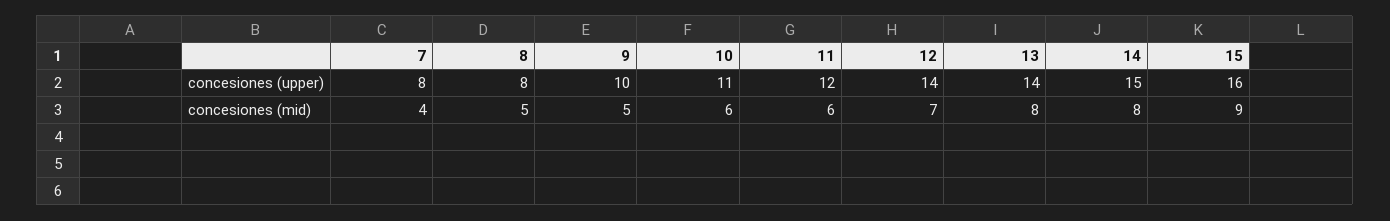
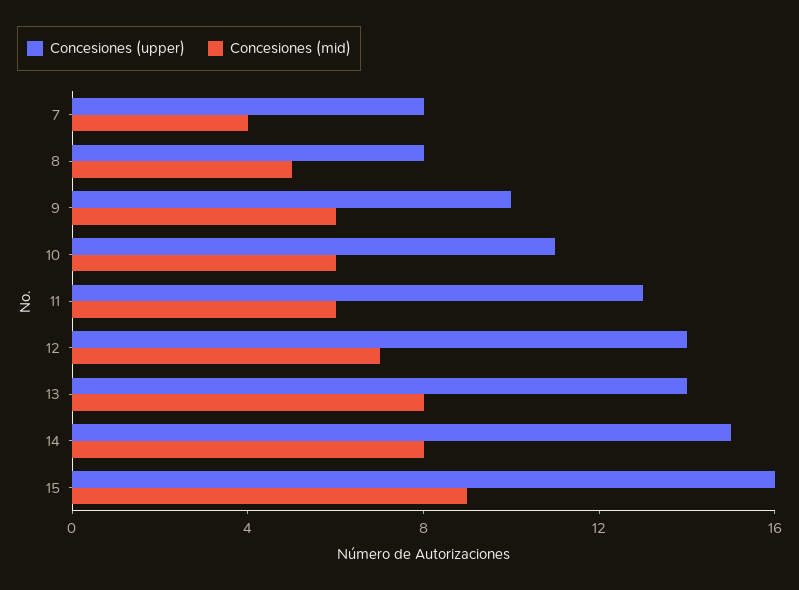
  {
    "concesiones (upper)": {
      "7": 8,
      "8": 8,
      "9": 10,
      "10": 11,
-     "11": 12,
+     "11": 13,
      "12": 14,
      "13": 14,
      "14": 15,
      "15": 16
    },
    "concesiones (mid)": {
      "7": 4,
      "8": 5,
-     "9": 5,
+     "9": 6,
      "10": 6,
      "11": 6,
      "12": 7,
      "13": 8,
      "14": 8,
      "15": 9
    }
  }

